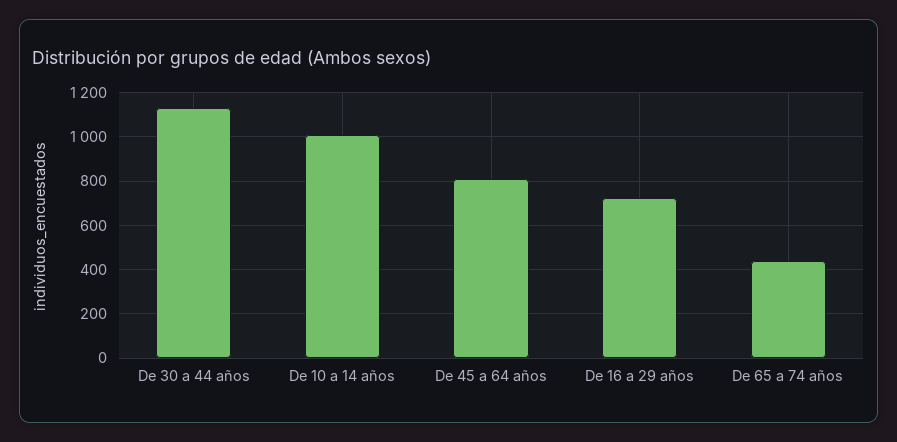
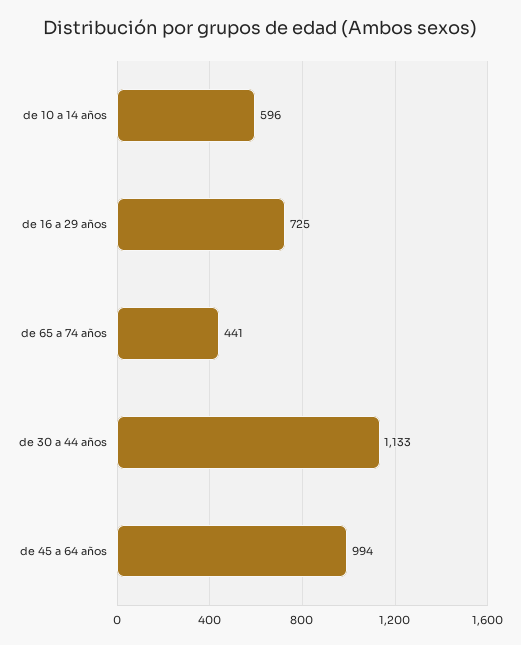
  {
    "De 30 a 44 años": 1133,
-   "De 10 a 14 años": 1000,
+   "De 10 a 14 años": 596,
-   "De 45 a 64 años": 800,
+   "De 45 a 64 años": 994,
    "De 16 a 29 años": 725,
    "De 65 a 74 años": 441
  }

